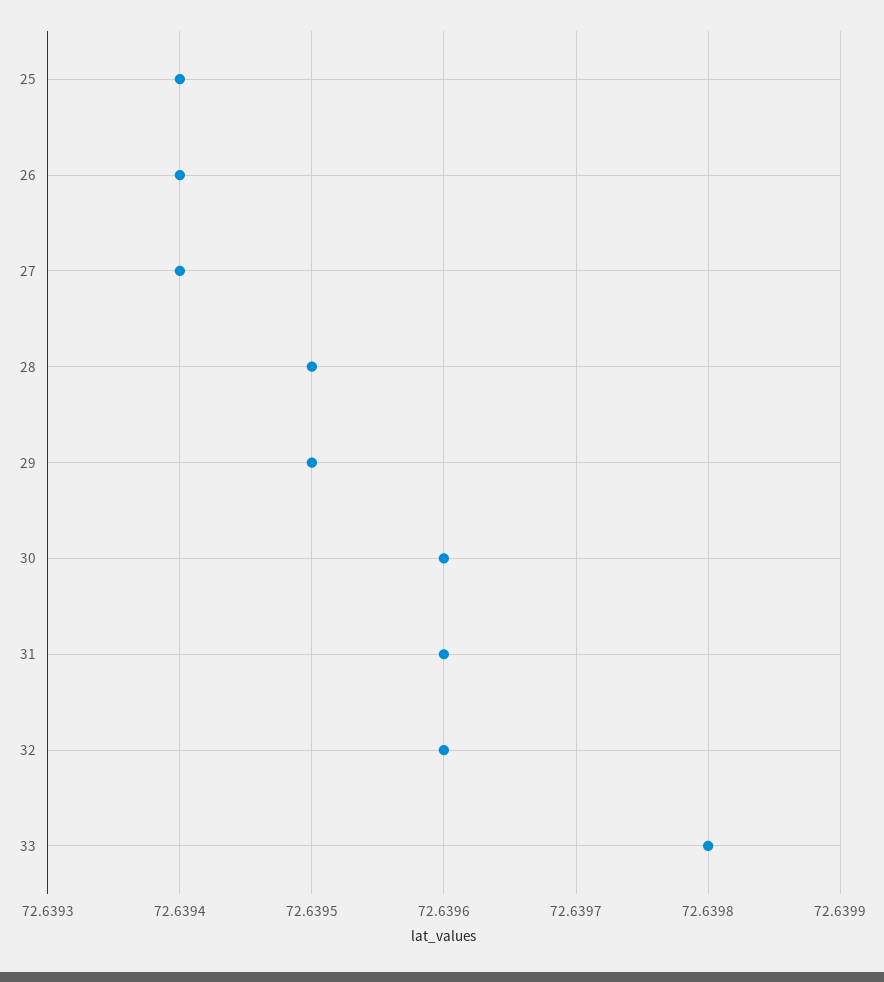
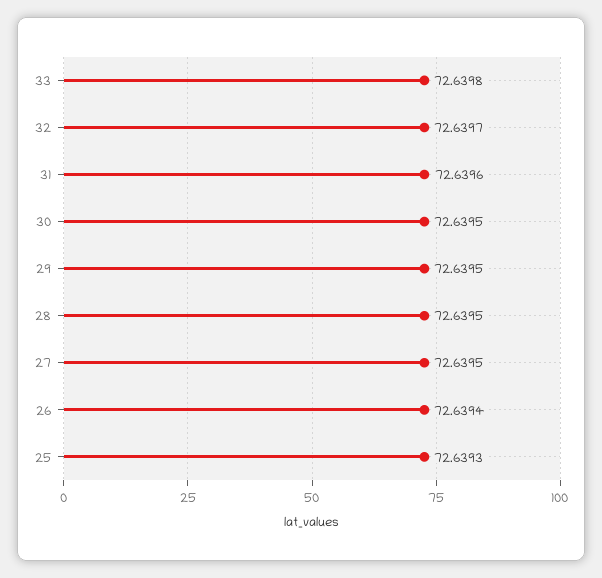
  {
-   "25": 72.6394,
+   "25": 72.6393,
    "26": 72.6394,
-   "27": 72.6394,
+   "27": 72.6395,
    "28": 72.6395,
    "29": 72.6395,
-   "30": 72.6396,
+   "30": 72.6395,
    "31": 72.6396,
-   "32": 72.6396,
+   "32": 72.6397,
    "33": 72.6398
  }

